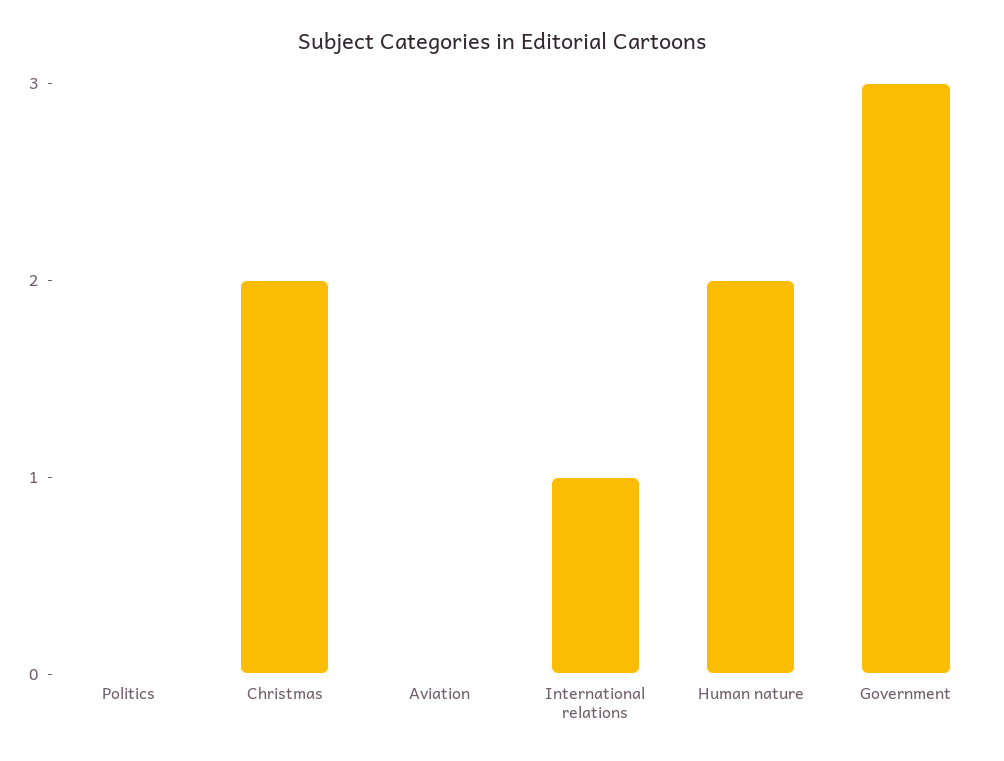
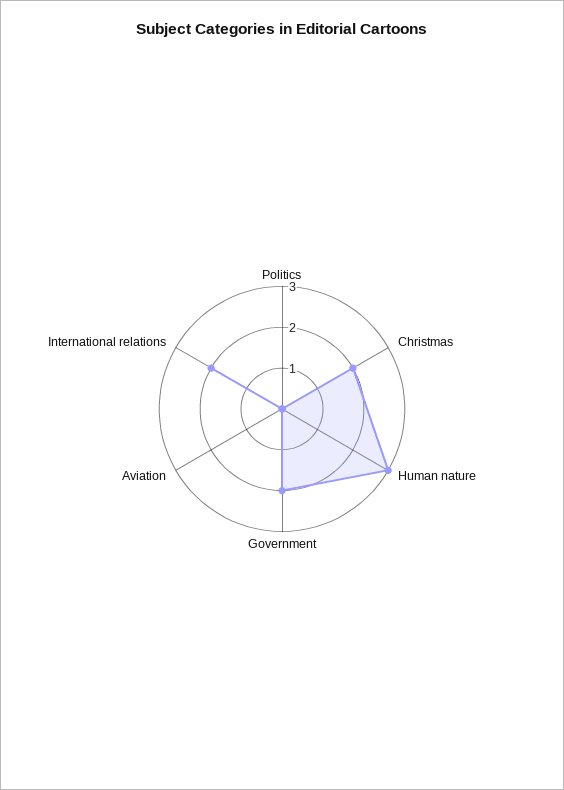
  {
    "Politics": 0,
    "Christmas": 2,
    "Aviation": 0,
-   "International relations": 1,
+   "International relations": 2,
-   "Human nature": 2,
+   "Human nature": 3,
-   "Government": 3
+   "Government": 2
  }

